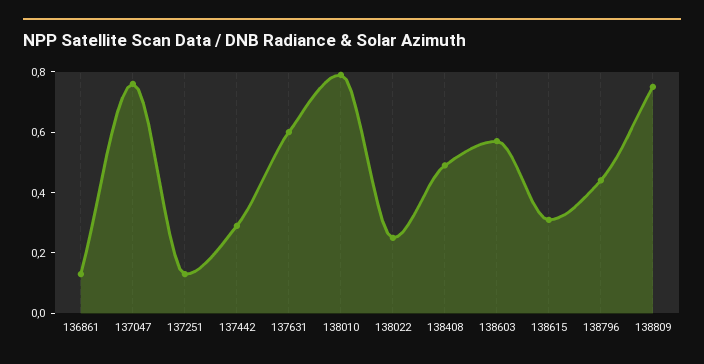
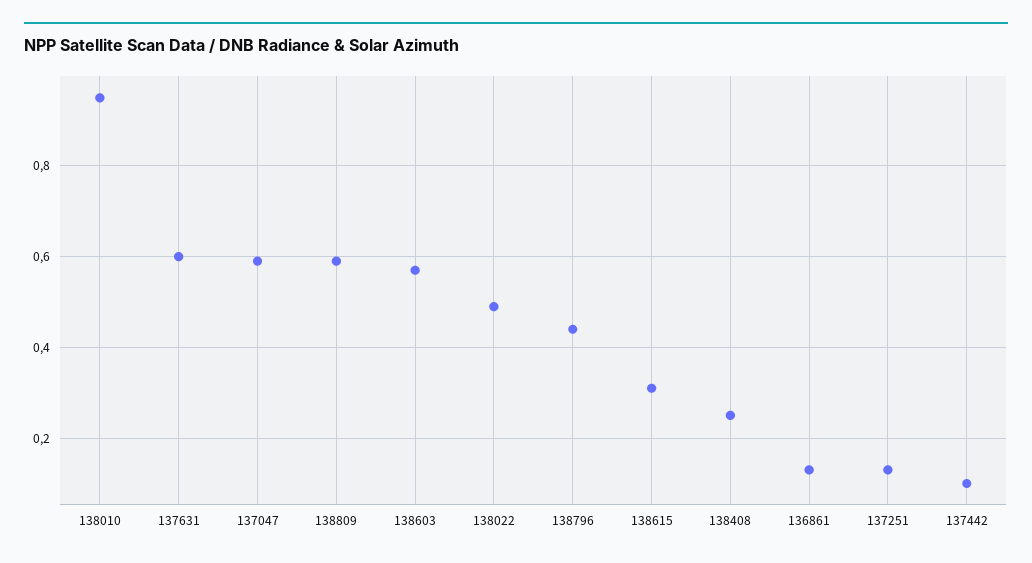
  {
    "136861": 0.15,
-   "137047": 0.75,
+   "137047": 0.6,
    "137251": 0.15,
-   "137442": 0.3,
+   "137442": 0.1,
    "137631": 0.6,
-   "138010": 0.8,
+   "138010": 0.95,
-   "138022": 0.25,
+   "138022": 0.5,
-   "138408": 0.5,
+   "138408": 0.25,
    "138603": 0.55,
    "138615": 0.3,
    "138796": 0.45,
-   "138809": 0.75
+   "138809": 0.6
  }

